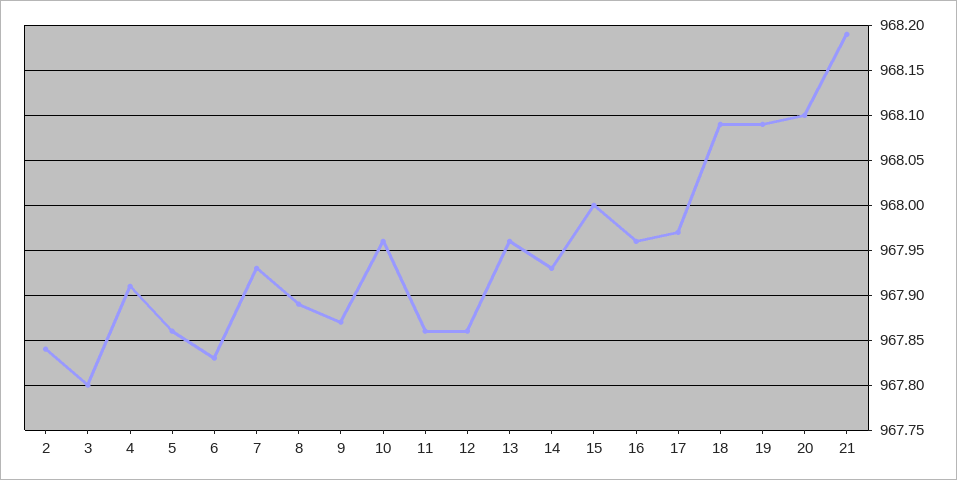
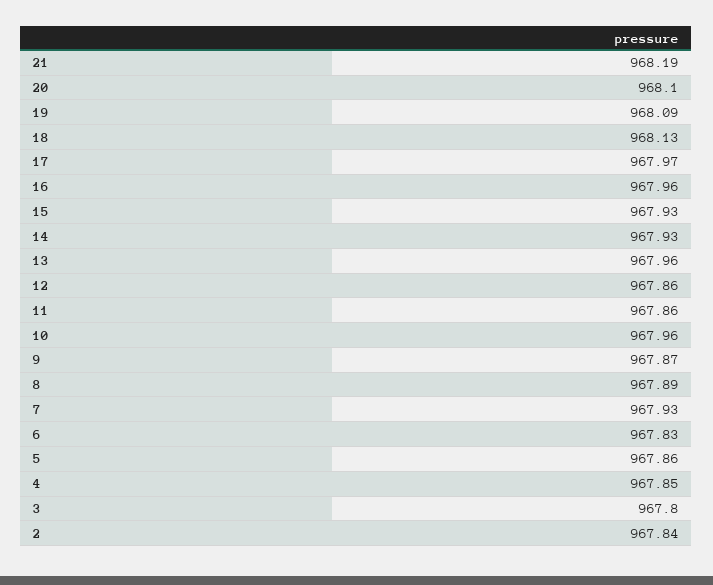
  {
    "2": 967.84,
    "3": 967.8,
-   "4": 967.91,
+   "4": 967.85,
    "5": 967.86,
    "6": 967.83,
    "7": 967.93,
    "8": 967.89,
    "9": 967.87,
    "10": 967.96,
    "11": 967.86,
    "12": 967.86,
    "13": 967.96,
    "14": 967.93,
-   "15": 968,
+   "15": 967.93,
    "16": 967.96,
    "17": 967.97,
-   "18": 968.09,
+   "18": 968.13,
    "19": 968.09,
    "20": 968.1,
    "21": 968.19
  }

